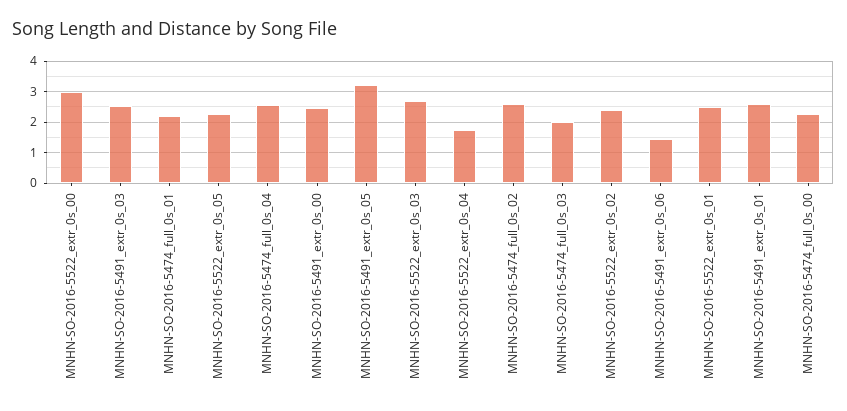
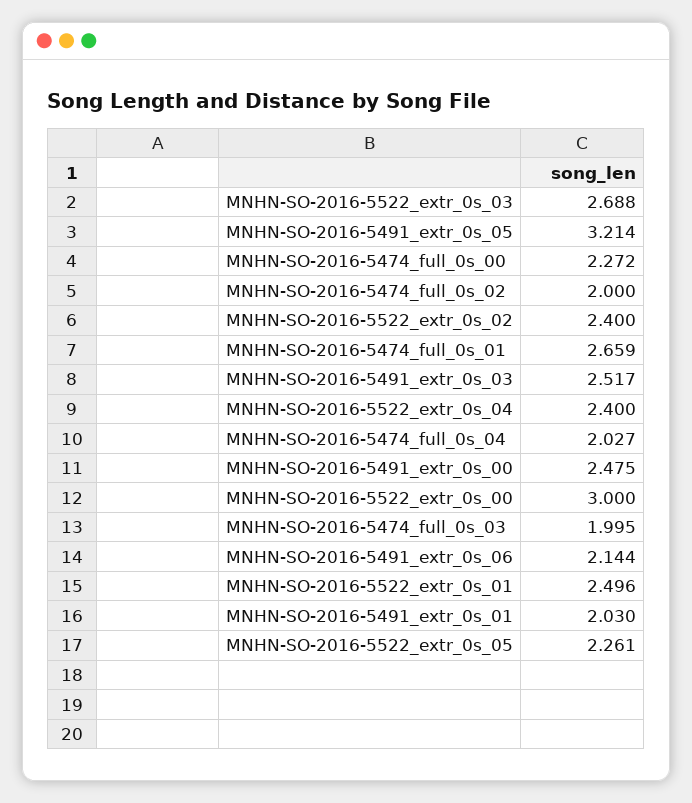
  {
    "MNHN-SO-2016-5522_extr_0s_00": 3,
    "MNHN-SO-2016-5491_extr_0s_03": 2.517,
-   "MNHN-SO-2016-5474_full_0s_01": 2.2,
+   "MNHN-SO-2016-5474_full_0s_01": 2.659,
    "MNHN-SO-2016-5522_extr_0s_05": 2.261,
-   "MNHN-SO-2016-5474_full_0s_04": 2.6,
+   "MNHN-SO-2016-5474_full_0s_04": 2.027,
    "MNHN-SO-2016-5491_extr_0s_00": 2.475,
    "MNHN-SO-2016-5491_extr_0s_05": 3.214,
    "MNHN-SO-2016-5522_extr_0s_03": 2.688,
-   "MNHN-SO-2016-5522_extr_0s_04": 1.8,
+   "MNHN-SO-2016-5522_extr_0s_04": 2.4,
-   "MNHN-SO-2016-5474_full_0s_02": 2.6,
+   "MNHN-SO-2016-5474_full_0s_02": 2,
    "MNHN-SO-2016-5474_full_0s_03": 1.995,
    "MNHN-SO-2016-5522_extr_0s_02": 2.4,
-   "MNHN-SO-2016-5491_extr_0s_06": 1.4,
+   "MNHN-SO-2016-5491_extr_0s_06": 2.144,
    "MNHN-SO-2016-5522_extr_0s_01": 2.496,
-   "MNHN-SO-2016-5491_extr_0s_01": 2.6,
+   "MNHN-SO-2016-5491_extr_0s_01": 2.03,
    "MNHN-SO-2016-5474_full_0s_00": 2.272
  }

